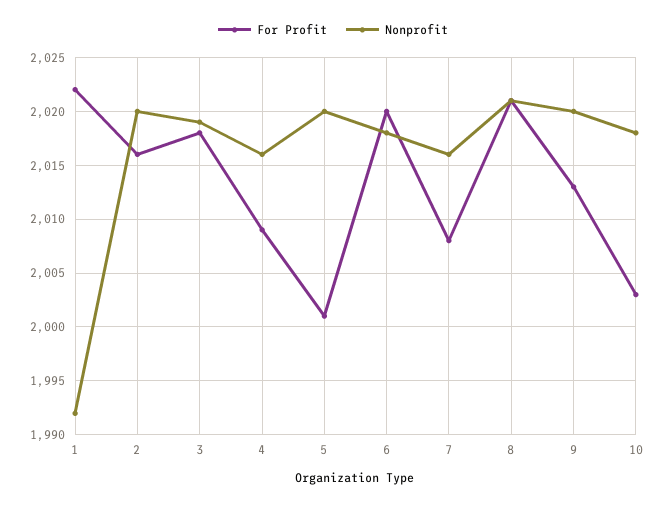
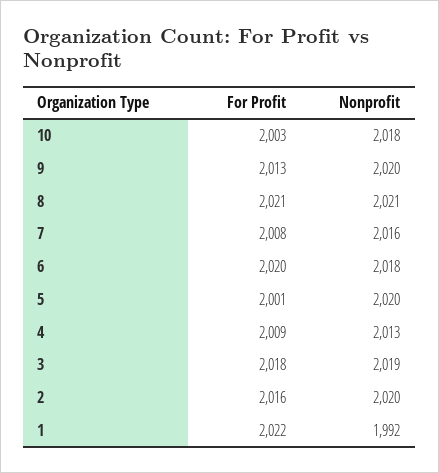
  {
    "For Profit": {
      "1": 2022,
      "2": 2016,
      "3": 2018,
      "4": 2009,
      "5": 2001,
      "6": 2020,
      "7": 2008,
      "8": 2021,
      "9": 2013,
      "10": 2003
    },
    "Nonprofit": {
      "1": 1992,
      "2": 2020,
      "3": 2019,
-     "4": 2016,
+     "4": 2013,
      "5": 2020,
      "6": 2018,
      "7": 2016,
      "8": 2021,
      "9": 2020,
      "10": 2018
    }
  }

